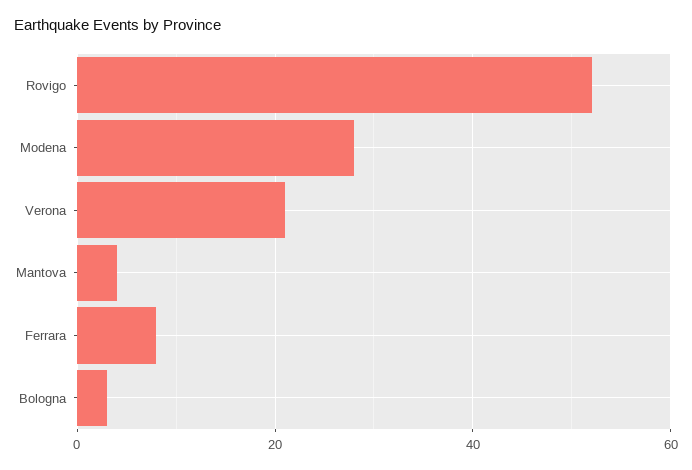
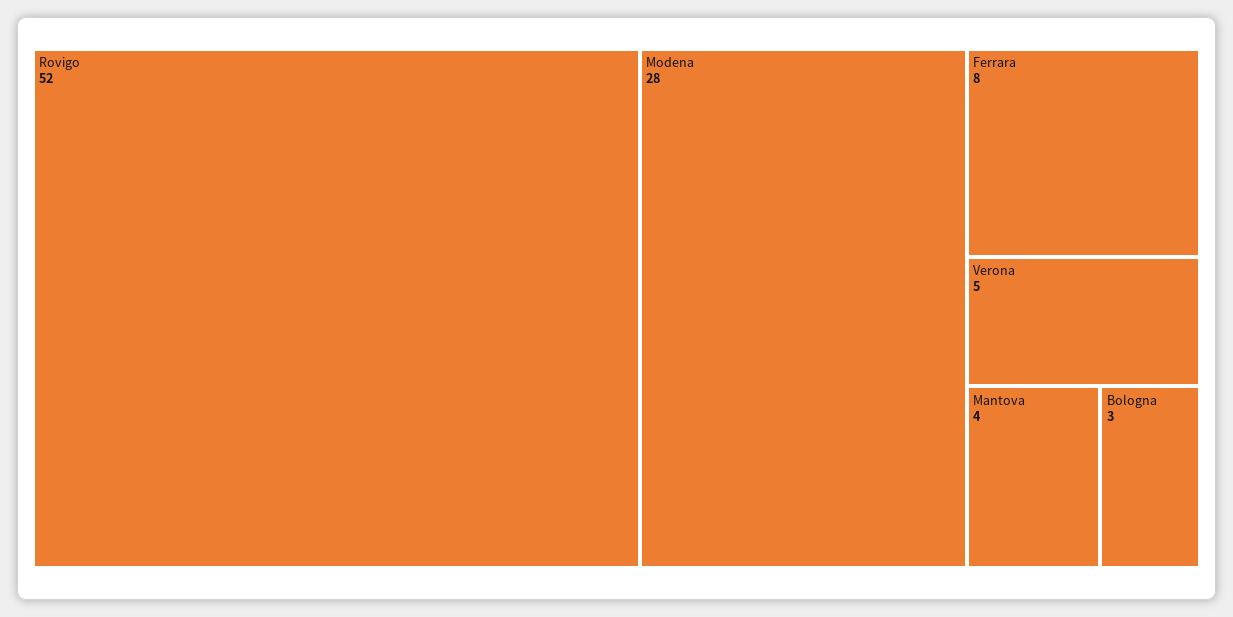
  {
    "Rovigo": 52,
    "Modena": 28,
-   "Verona": 20,
+   "Verona": 5,
    "Mantova": 4,
    "Ferrara": 8,
    "Bologna": 3
  }

